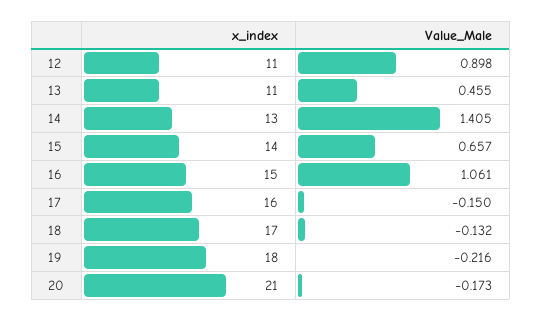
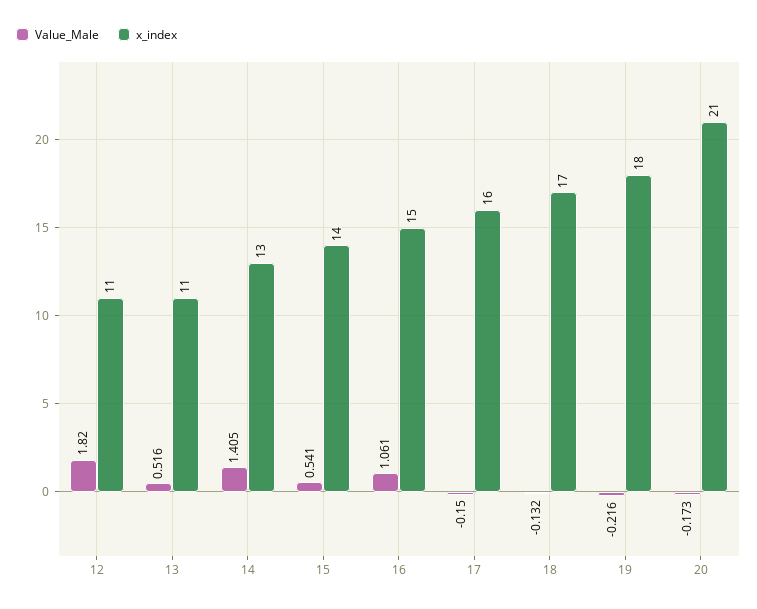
  {
    "x_index": {
      "12": 11,
      "13": 11,
      "14": 13,
      "15": 14,
      "16": 15,
      "17": 16,
      "18": 17,
      "19": 18,
      "20": 21
    },
    "Value_Male": {
-     "12": 0.898,
+     "12": 1.82,
-     "13": 0.455,
+     "13": 0.516,
      "14": 1.405,
-     "15": 0.657,
+     "15": 0.541,
      "16": 1.061,
      "17": -0.15,
      "18": -0.132,
      "19": -0.216,
      "20": -0.173
    }
  }

